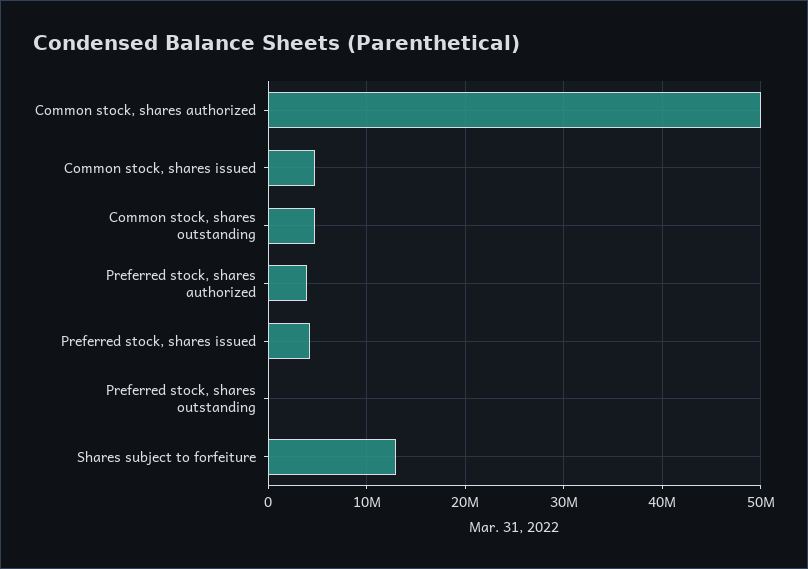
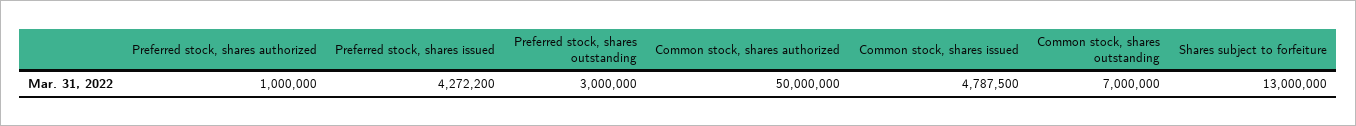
  {
    "Common stock, shares authorized": 50000000,
    "Common stock, shares issued": 4787500,
-   "Common stock, shares outstanding": 5000000,
+   "Common stock, shares outstanding": 7000000,
-   "Preferred stock, shares authorized": 4000000,
+   "Preferred stock, shares authorized": 1000000,
    "Preferred stock, shares issued": 4272200,
-   "Preferred stock, shares outstanding": 0,
+   "Preferred stock, shares outstanding": 3000000,
    "Shares subject to forfeiture": 13000000
  }

